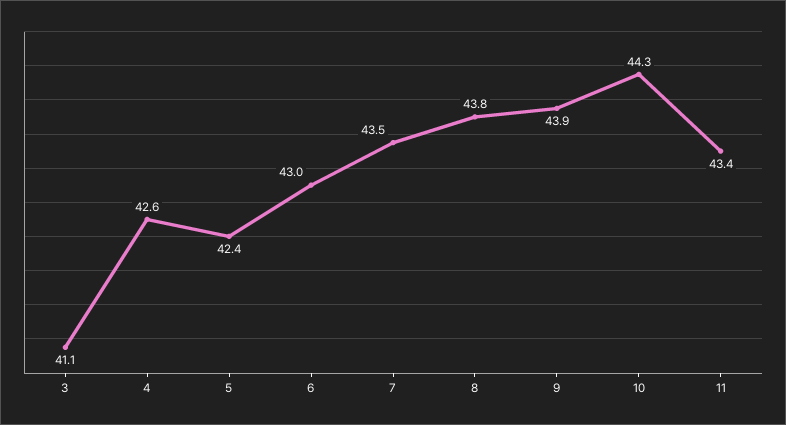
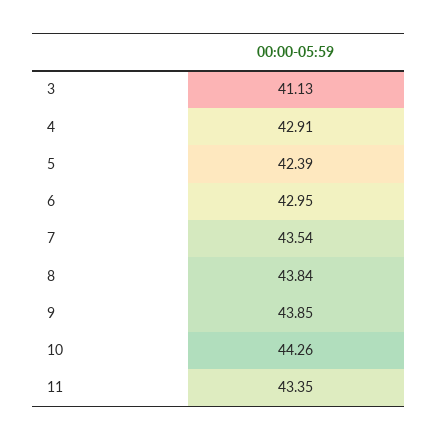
  {
    "3": 41.13,
-   "4": 42.6,
+   "4": 42.91,
    "5": 42.39,
    "6": 42.95,
    "7": 43.54,
    "8": 43.84,
    "9": 43.85,
    "10": 44.26,
    "11": 43.35
  }

